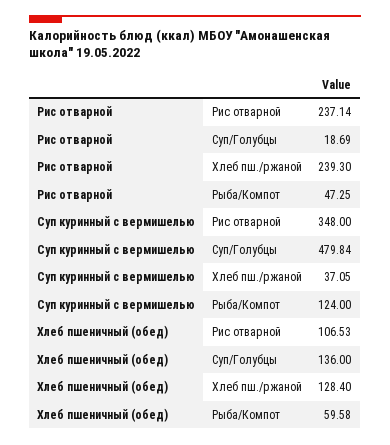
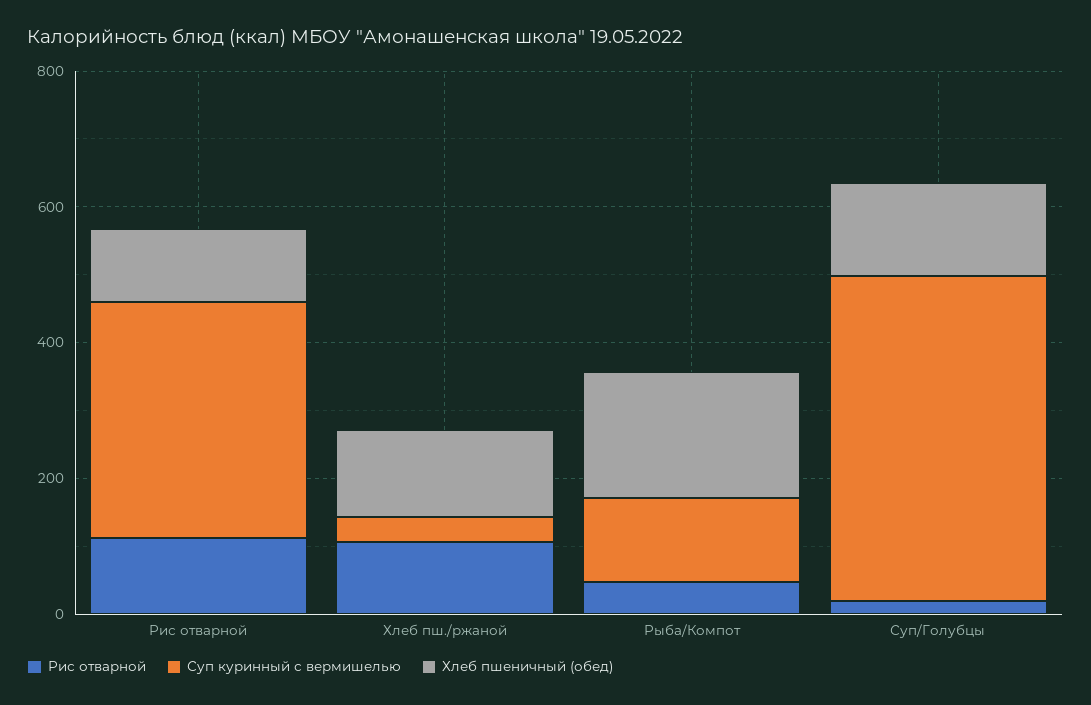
  {
    "Рис отварной": {
-     "Рис отварной": 237.14,
+     "Рис отварной": 100,
      "Суп/Голубцы": 18.69,
-     "Хлеб пш./ржаной": 239.3,
+     "Хлеб пш./ржаной": 100,
      "Рыба/Компот": 47.25
    },
    "Суп куринный с вермишелью": {
      "Рис отварной": 348,
      "Суп/Голубцы": 479.84,
      "Хлеб пш./ржаной": 37.05,
      "Рыба/Компот": 124
    },
    "Хлеб пшеничный (обед)": {
      "Рис отварной": 106.53,
      "Суп/Голубцы": 136,
      "Хлеб пш./ржаной": 128.4,
-     "Рыба/Компот": 59.58
+     "Рыба/Компот": 200
    }
  }

